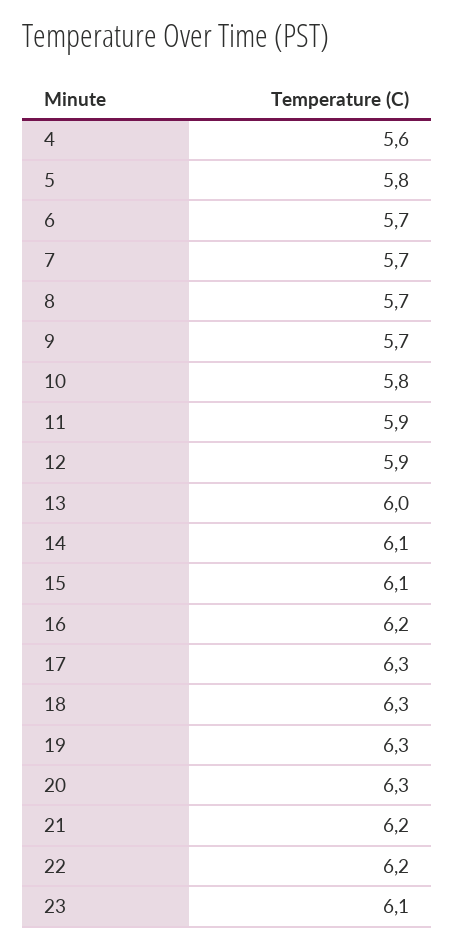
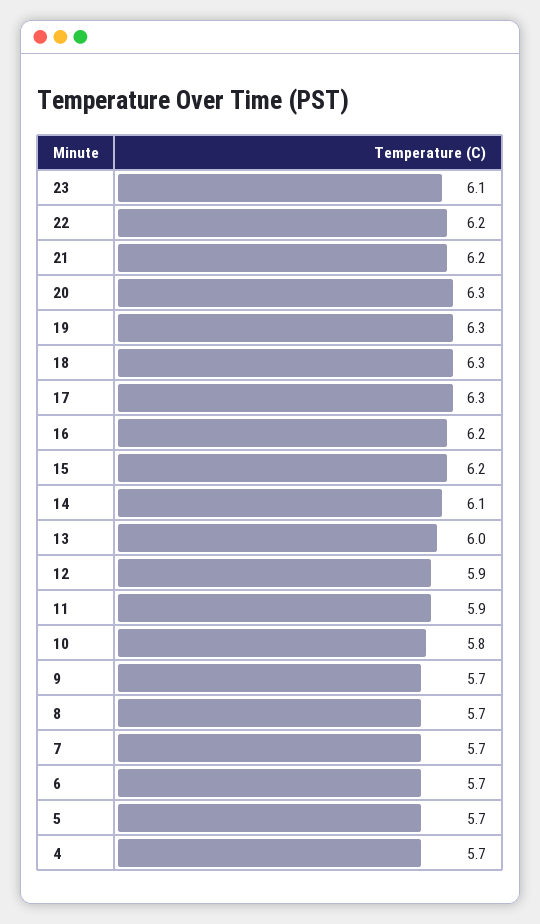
  {
-   "4": 5.6,
+   "4": 5.7,
-   "5": 5.8,
+   "5": 5.7,
    "6": 5.7,
    "7": 5.7,
    "8": 5.7,
    "9": 5.7,
    "10": 5.8,
    "11": 5.9,
    "12": 5.9,
    "13": 6,
    "14": 6.1,
-   "15": 6.1,
+   "15": 6.2,
    "16": 6.2,
    "17": 6.3,
    "18": 6.3,
    "19": 6.3,
    "20": 6.3,
    "21": 6.2,
    "22": 6.2,
    "23": 6.1
  }

